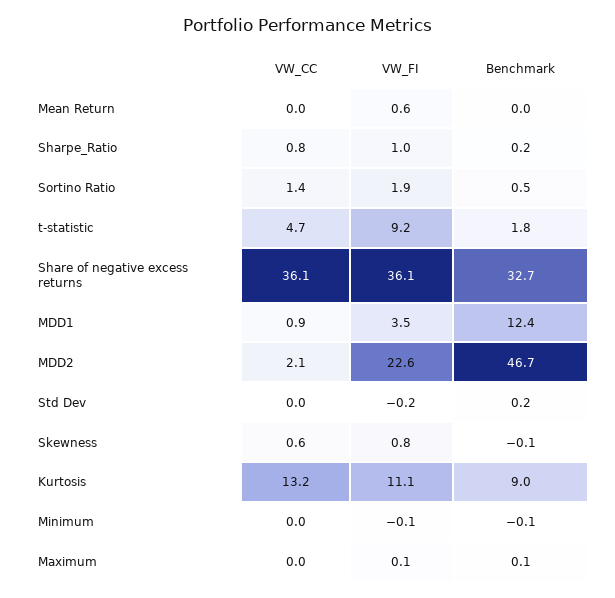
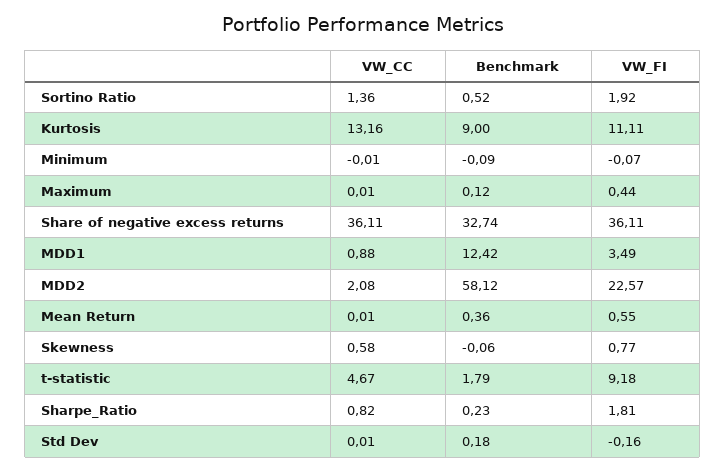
  {
    "VW_CC": {
      "Mean Return": 0.01,
      "Sharpe_Ratio": 0.82,
      "Sortino Ratio": 1.36,
      "t-statistic": 4.67,
      "Share of negative excess returns": 36.11,
      "MDD1": 0.88,
      "MDD2": 2.08,
      "Std Dev": 0.01,
      "Skewness": 0.58,
      "Kurtosis": 13.16,
      "Minimum": -0.01,
      "Maximum": 0.01
    },
    "VW_FI": {
      "Mean Return": 0.55,
-     "Sharpe_Ratio": 1,
+     "Sharpe_Ratio": 1.81,
      "Sortino Ratio": 1.92,
      "t-statistic": 9.18,
      "Share of negative excess returns": 36.11,
      "MDD1": 3.49,
      "MDD2": 22.57,
      "Std Dev": -0.16,
      "Skewness": 0.77,
      "Kurtosis": 11.11,
      "Minimum": -0.07,
-     "Maximum": 0.1
+     "Maximum": 0.44
    },
    "Benchmark": {
-     "Mean Return": 0,
+     "Mean Return": 0.36,
      "Sharpe_Ratio": 0.23,
      "Sortino Ratio": 0.52,
      "t-statistic": 1.79,
      "Share of negative excess returns": 32.74,
      "MDD1": 12.42,
-     "MDD2": 46.7,
+     "MDD2": 58.12,
      "Std Dev": 0.18,
      "Skewness": -0.06,
      "Kurtosis": 9,
      "Minimum": -0.09,
      "Maximum": 0.12
    }
  }

